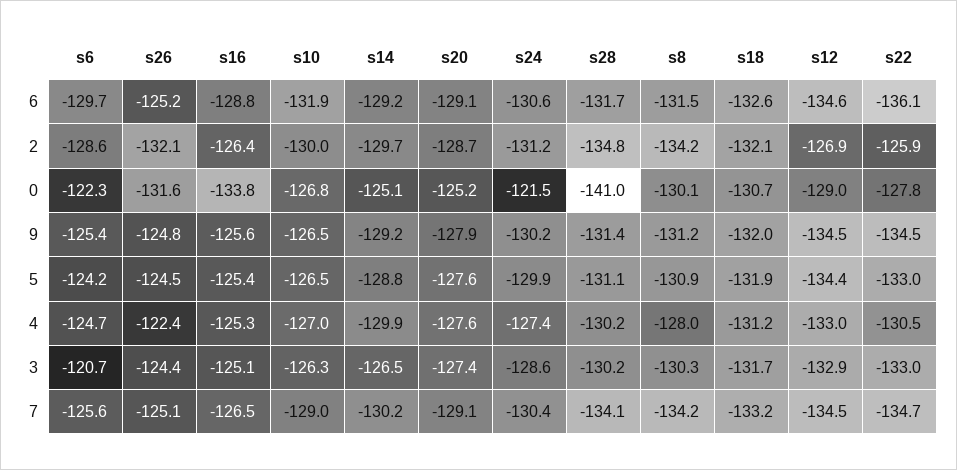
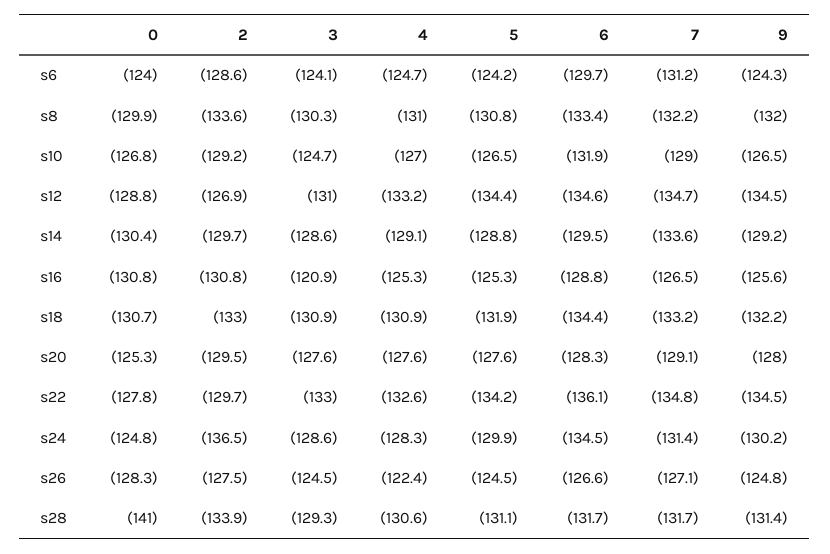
  {
    "s6": {
      "6": -129.7,
      "2": -128.6,
-     "0": -122.3,
+     "0": -124,
-     "9": -125.4,
+     "9": -124.3,
      "5": -124.2,
      "4": -124.7,
-     "3": -120.7,
+     "3": -124.1,
-     "7": -125.6
+     "7": -131.2
    },
    "s26": {
-     "6": -125.2,
+     "6": -126.6,
-     "2": -132.1,
+     "2": -127.5,
-     "0": -131.6,
+     "0": -128.3,
      "9": -124.8,
      "5": -124.5,
      "4": -122.4,
-     "3": -124.4,
+     "3": -124.5,
-     "7": -125.1
+     "7": -127.1
    },
    "s16": {
      "6": -128.8,
-     "2": -126.4,
+     "2": -130.8,
-     "0": -133.8,
+     "0": -130.8,
      "9": -125.6,
-     "5": -125.4,
+     "5": -125.3,
      "4": -125.3,
-     "3": -125.1,
+     "3": -120.9,
      "7": -126.5
    },
    "s10": {
      "6": -131.9,
-     "2": -130,
+     "2": -129.2,
      "0": -126.8,
      "9": -126.5,
      "5": -126.5,
      "4": -127,
-     "3": -126.3,
+     "3": -124.7,
      "7": -129
    },
    "s14": {
-     "6": -129.2,
+     "6": -129.5,
      "2": -129.7,
-     "0": -125.1,
+     "0": -130.4,
      "9": -129.2,
      "5": -128.8,
-     "4": -129.9,
+     "4": -129.1,
-     "3": -126.5,
+     "3": -128.6,
-     "7": -130.2
+     "7": -133.6
    },
    "s20": {
-     "6": -129.1,
+     "6": -128.3,
-     "2": -128.7,
+     "2": -129.5,
-     "0": -125.2,
+     "0": -125.3,
-     "9": -127.9,
+     "9": -128,
      "5": -127.6,
      "4": -127.6,
-     "3": -127.4,
+     "3": -127.6,
      "7": -129.1
    },
    "s24": {
-     "6": -130.6,
+     "6": -134.5,
-     "2": -131.2,
+     "2": -136.5,
-     "0": -121.5,
+     "0": -124.8,
      "9": -130.2,
      "5": -129.9,
-     "4": -127.4,
+     "4": -128.3,
      "3": -128.6,
-     "7": -130.4
+     "7": -131.4
    },
    "s28": {
      "6": -131.7,
-     "2": -134.8,
+     "2": -133.9,
      "0": -141,
      "9": -131.4,
      "5": -131.1,
-     "4": -130.2,
+     "4": -130.6,
-     "3": -130.2,
+     "3": -129.3,
-     "7": -134.1
+     "7": -131.7
    },
    "s8": {
-     "6": -131.5,
+     "6": -133.4,
-     "2": -134.2,
+     "2": -133.6,
-     "0": -130.1,
+     "0": -129.9,
-     "9": -131.2,
+     "9": -132,
-     "5": -130.9,
+     "5": -130.8,
-     "4": -128,
+     "4": -131,
      "3": -130.3,
-     "7": -134.2
+     "7": -132.2
    },
    "s18": {
-     "6": -132.6,
+     "6": -134.4,
-     "2": -132.1,
+     "2": -133,
      "0": -130.7,
-     "9": -132,
+     "9": -132.2,
      "5": -131.9,
-     "4": -131.2,
+     "4": -130.9,
-     "3": -131.7,
+     "3": -130.9,
      "7": -133.2
    },
    "s12": {
      "6": -134.6,
      "2": -126.9,
-     "0": -129,
+     "0": -128.8,
      "9": -134.5,
      "5": -134.4,
-     "4": -133,
+     "4": -133.2,
-     "3": -132.9,
+     "3": -131,
-     "7": -134.5
+     "7": -134.7
    },
    "s22": {
      "6": -136.1,
-     "2": -125.9,
+     "2": -129.7,
      "0": -127.8,
      "9": -134.5,
-     "5": -133,
+     "5": -134.2,
-     "4": -130.5,
+     "4": -132.6,
      "3": -133,
-     "7": -134.7
+     "7": -134.8
    }
  }

